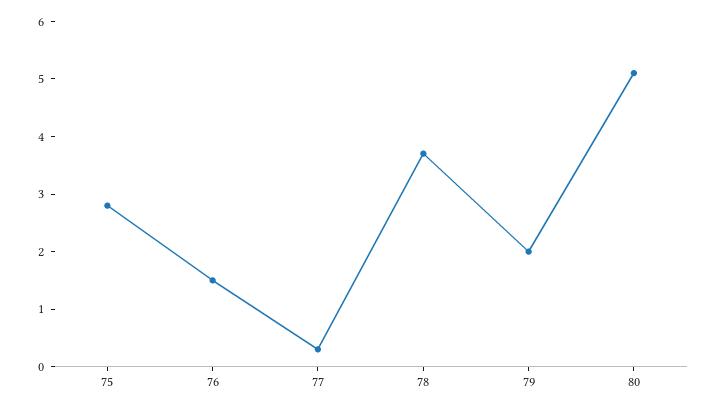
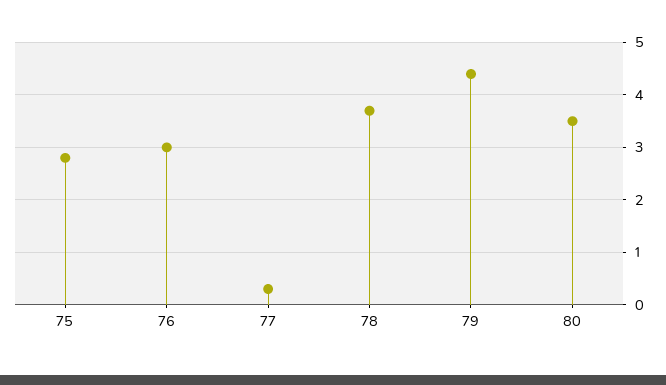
  {
    "75": 3,
-   "76": 1.5,
+   "76": 3,
    "77": 0.5,
    "78": 3.5,
-   "79": 2,
+   "79": 4.5,
-   "80": 5
+   "80": 3.5
  }

